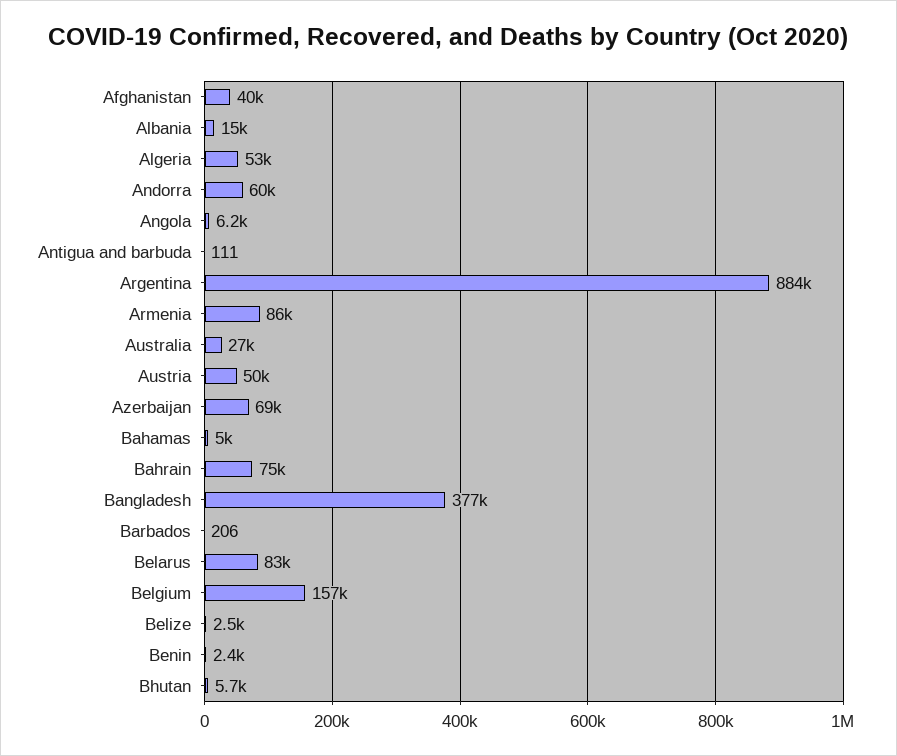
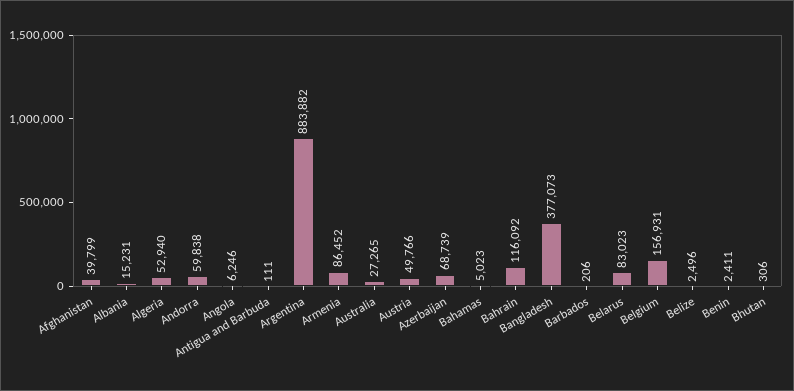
  {
    "Afghanistan": 39799,
    "Albania": 15231,
    "Algeria": 52940,
    "Andorra": 59838,
    "Angola": 6246,
    "Antigua and barbuda": 111,
    "Argentina": 883882,
    "Armenia": 86452,
    "Australia": 27265,
    "Austria": 49766,
    "Azerbaijan": 68739,
    "Bahamas": 5023,
-   "Bahrain": 75000,
+   "Bahrain": 116092,
    "Bangladesh": 377073,
    "Barbados": 206,
    "Belarus": 83023,
    "Belgium": 156931,
    "Belize": 2496,
    "Benin": 2411,
-   "Bhutan": 5700
+   "Bhutan": 306
  }

